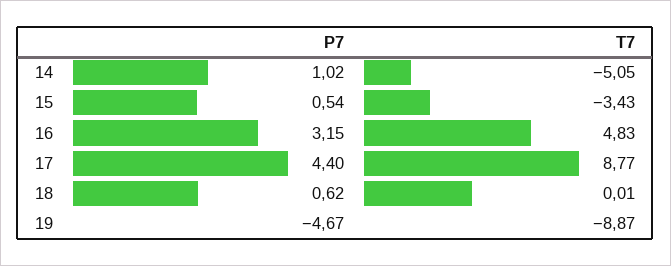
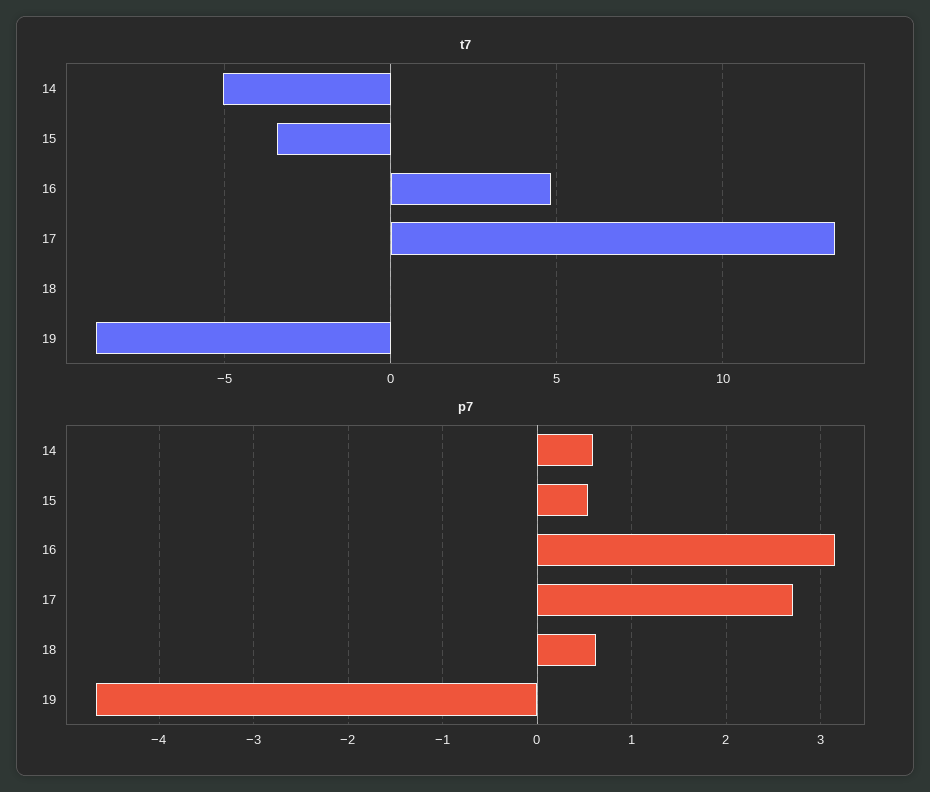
  {
    "P7": {
-     "14": 1.02,
+     "14": 0.6,
      "15": 0.54,
      "16": 3.15,
-     "17": 4.4,
+     "17": 2.7,
      "18": 0.62,
      "19": -4.67
    },
    "T7": {
      "14": -5.05,
      "15": -3.43,
      "16": 4.83,
-     "17": 8.77,
+     "17": 13.5,
      "18": 0.01,
      "19": -8.87
    }
  }

